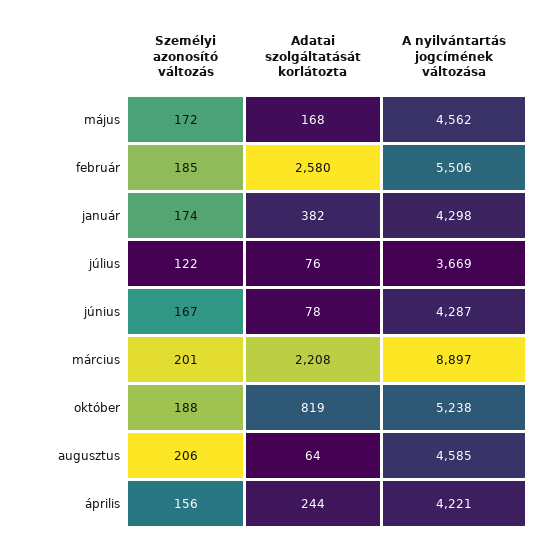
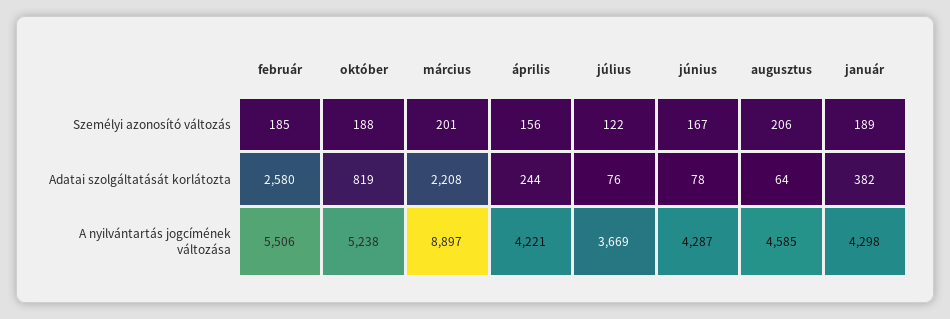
  {
    "Személyi azonosító változás": {
-     "május": 172,
      "február": 185,
-     "január": 174,
+     "január": 189,
      "július": 122,
      "június": 167,
      "március": 201,
      "október": 188,
      "augusztus": 206,
      "április": 156
    },
    "Adatai szolgáltatását korlátozta": {
-     "május": 168,
      "február": 2580,
      "január": 382,
      "július": 76,
      "június": 78,
      "március": 2208,
      "október": 819,
      "augusztus": 64,
      "április": 244
    },
    "A nyilvántartás jogcímének változása": {
-     "május": 4562,
      "február": 5506,
      "január": 4298,
      "július": 3669,
      "június": 4287,
      "március": 8897,
      "október": 5238,
      "augusztus": 4585,
      "április": 4221
    }
  }

